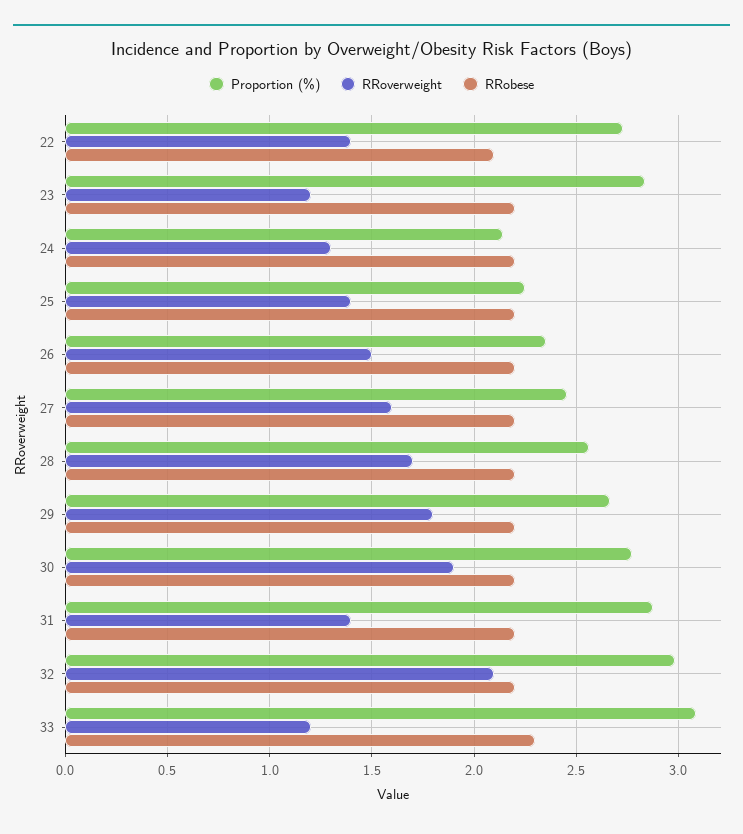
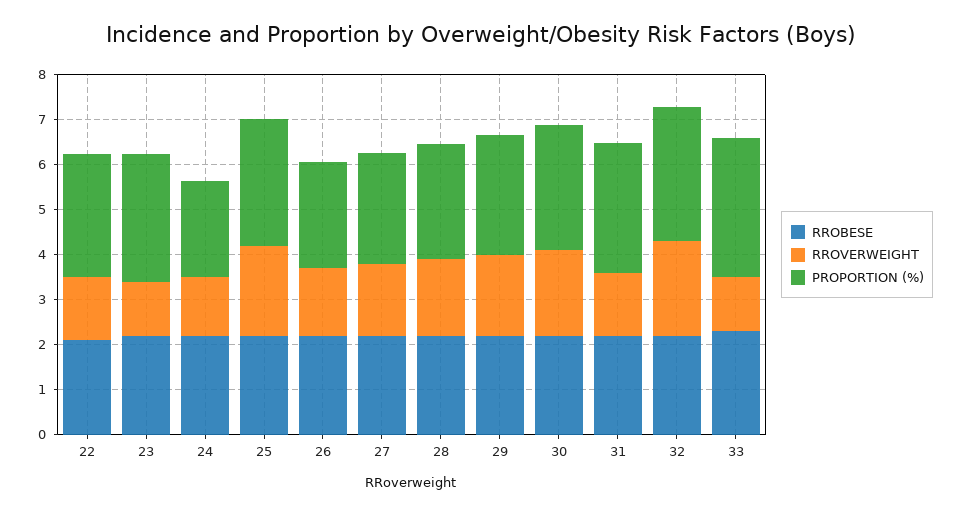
  {
    "Proportion (%)": {
      "22": 2.75,
      "23": 2.85,
      "24": 2.15,
-     "25": 2.25,
+     "25": 2.8,
      "26": 2.35,
      "27": 2.45,
      "28": 2.55,
      "29": 2.65,
      "30": 2.75,
      "31": 2.9,
      "32": 3,
      "33": 3.1
    },
    "RRoverweight": {
      "22": 1.4,
      "23": 1.2,
      "24": 1.3,
-     "25": 1.4,
+     "25": 2,
      "26": 1.5,
      "27": 1.6,
      "28": 1.7,
      "29": 1.8,
      "30": 1.9,
      "31": 1.4,
      "32": 2.1,
      "33": 1.2
    },
    "RRobese": {
      "22": 2.1,
      "23": 2.2,
      "24": 2.2,
      "25": 2.2,
      "26": 2.2,
      "27": 2.2,
      "28": 2.2,
      "29": 2.2,
      "30": 2.2,
      "31": 2.2,
      "32": 2.2,
      "33": 2.3
    }
  }

